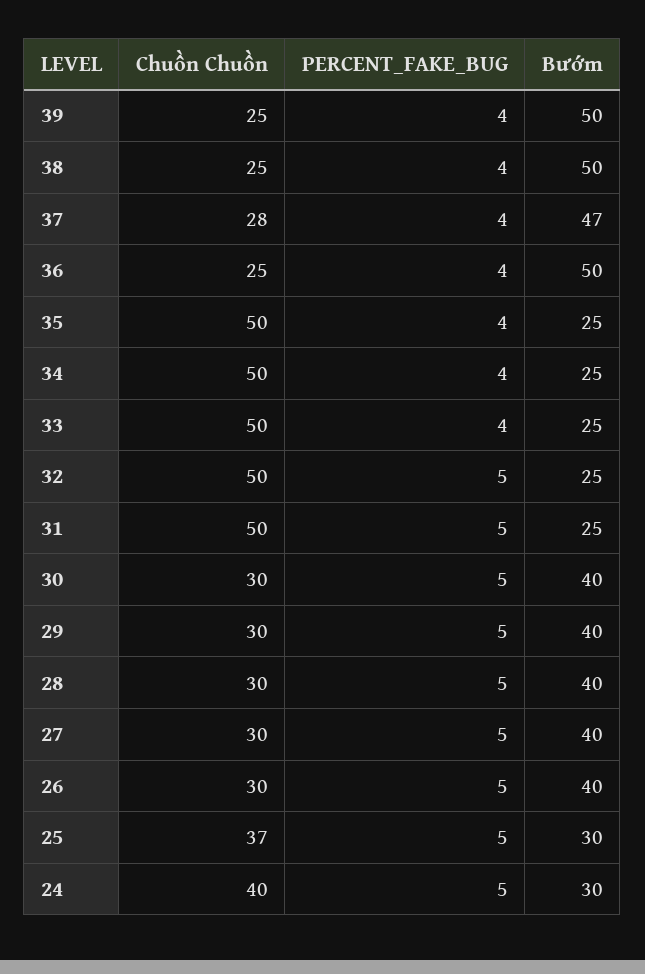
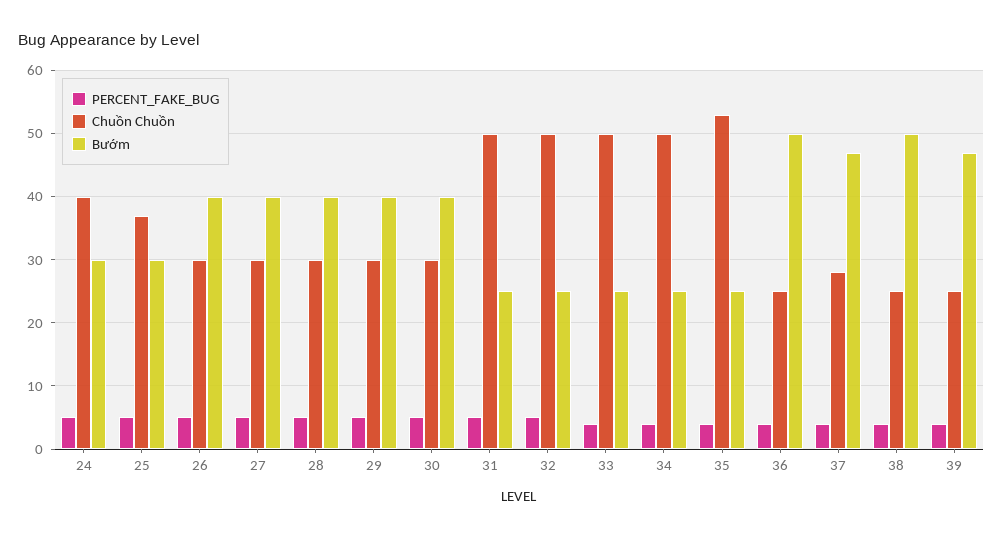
  {
    "Chuồn Chuồn": {
      "39": 25,
      "38": 25,
      "37": 28,
      "36": 25,
-     "35": 50,
+     "35": 53,
      "34": 50,
      "33": 50,
      "32": 50,
      "31": 50,
      "30": 30,
      "29": 30,
      "28": 30,
      "27": 30,
      "26": 30,
      "25": 37,
      "24": 40
    },
    "PERCENT_FAKE_BUG": {
      "39": 4,
      "38": 4,
      "37": 4,
      "36": 4,
      "35": 4,
      "34": 4,
      "33": 4,
      "32": 5,
      "31": 5,
      "30": 5,
      "29": 5,
      "28": 5,
      "27": 5,
      "26": 5,
      "25": 5,
      "24": 5
    },
    "Bướm": {
-     "39": 50,
+     "39": 47,
      "38": 50,
      "37": 47,
      "36": 50,
      "35": 25,
      "34": 25,
      "33": 25,
      "32": 25,
      "31": 25,
      "30": 40,
      "29": 40,
      "28": 40,
      "27": 40,
      "26": 40,
      "25": 30,
      "24": 30
    }
  }

